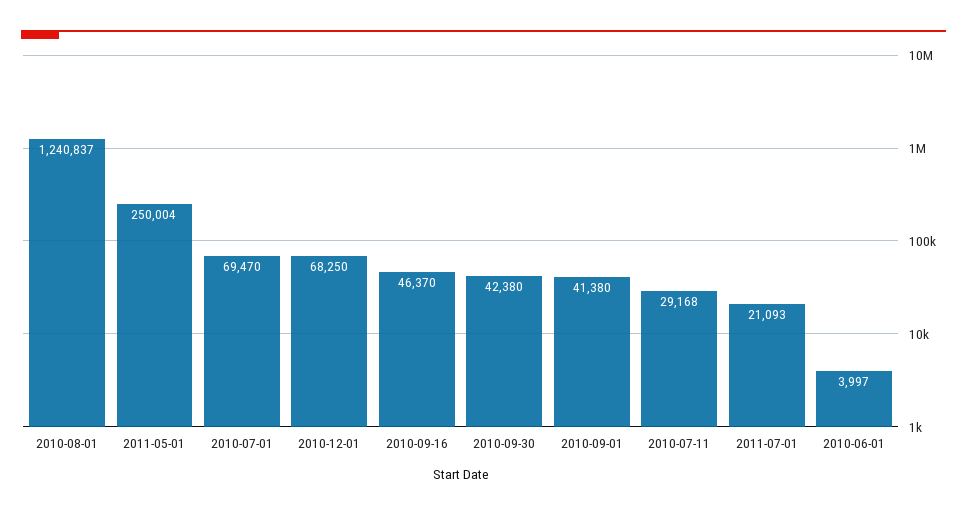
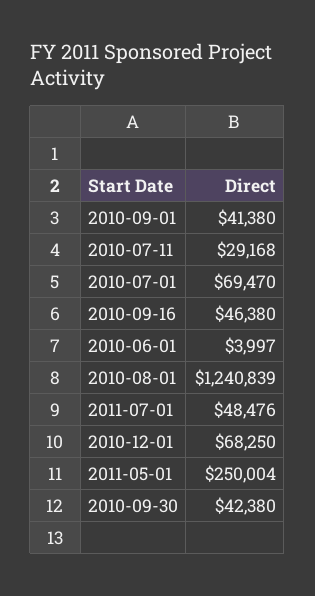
  {
-   "2010-08-01": 1240837,
+   "2010-08-01": 1240839,
    "2011-05-01": 250004,
    "2010-07-01": 69470,
    "2010-12-01": 68250,
-   "2010-09-16": 46370,
+   "2010-09-16": 46380,
    "2010-09-30": 42380,
    "2010-09-01": 41380,
    "2010-07-11": 29168,
-   "2011-07-01": 21093,
+   "2011-07-01": 48476,
    "2010-06-01": 3997
  }

